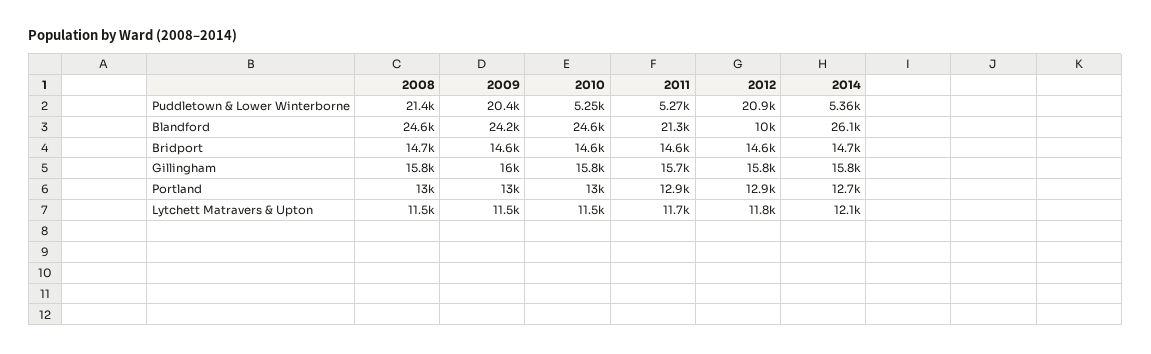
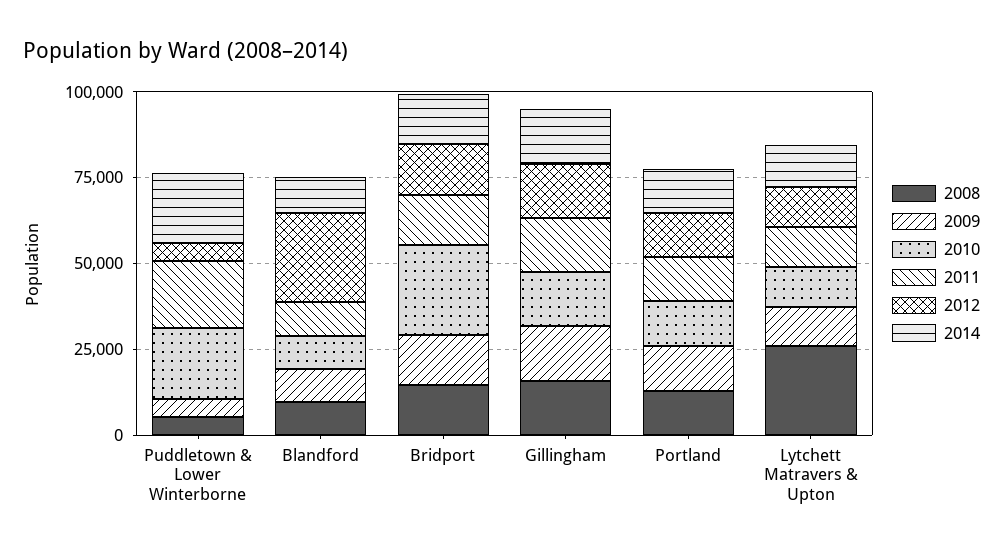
  {
    "2008": {
-     "Puddletown & Lower Winterborne": 21400,
+     "Puddletown & Lower Winterborne": 5000,
-     "Blandford": 24600,
+     "Blandford": 10000,
      "Bridport": 14700,
      "Gillingham": 15800,
      "Portland": 13000,
-     "Lytchett Matravers & Upton": 11500
+     "Lytchett Matravers & Upton": 25000
    },
    "2009": {
-     "Puddletown & Lower Winterborne": 20400,
+     "Puddletown & Lower Winterborne": 5000,
-     "Blandford": 24200,
+     "Blandford": 10000,
      "Bridport": 14600,
      "Gillingham": 16000,
      "Portland": 13000,
      "Lytchett Matravers & Upton": 11500
    },
    "2010": {
-     "Puddletown & Lower Winterborne": 5250,
+     "Puddletown & Lower Winterborne": 20000,
-     "Blandford": 24600,
+     "Blandford": 10000,
-     "Bridport": 14600,
+     "Bridport": 25000,
      "Gillingham": 15800,
      "Portland": 13000,
      "Lytchett Matravers & Upton": 11500
    },
    "2011": {
-     "Puddletown & Lower Winterborne": 5270,
+     "Puddletown & Lower Winterborne": 20000,
-     "Blandford": 21300,
+     "Blandford": 10000,
      "Bridport": 14600,
      "Gillingham": 15700,
      "Portland": 12900,
      "Lytchett Matravers & Upton": 11700
    },
    "2012": {
-     "Puddletown & Lower Winterborne": 20900,
+     "Puddletown & Lower Winterborne": 5000,
-     "Blandford": 10000,
+     "Blandford": 25000,
      "Bridport": 14600,
      "Gillingham": 15800,
      "Portland": 12900,
      "Lytchett Matravers & Upton": 11800
    },
    "2014": {
-     "Puddletown & Lower Winterborne": 5360,
+     "Puddletown & Lower Winterborne": 20000,
-     "Blandford": 26100,
+     "Blandford": 10000,
      "Bridport": 14700,
      "Gillingham": 15800,
      "Portland": 12700,
      "Lytchett Matravers & Upton": 12100
    }
  }

